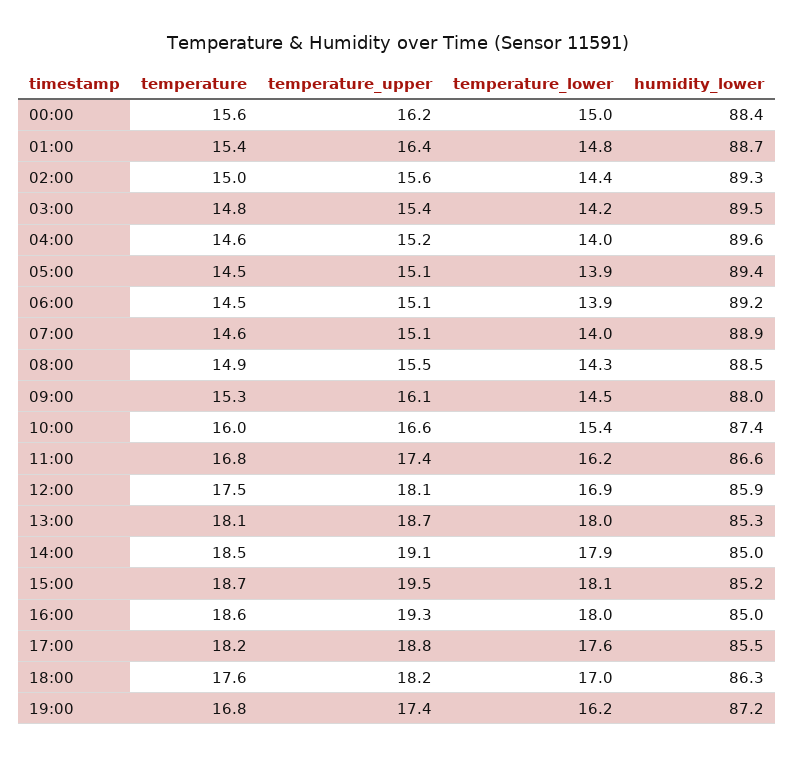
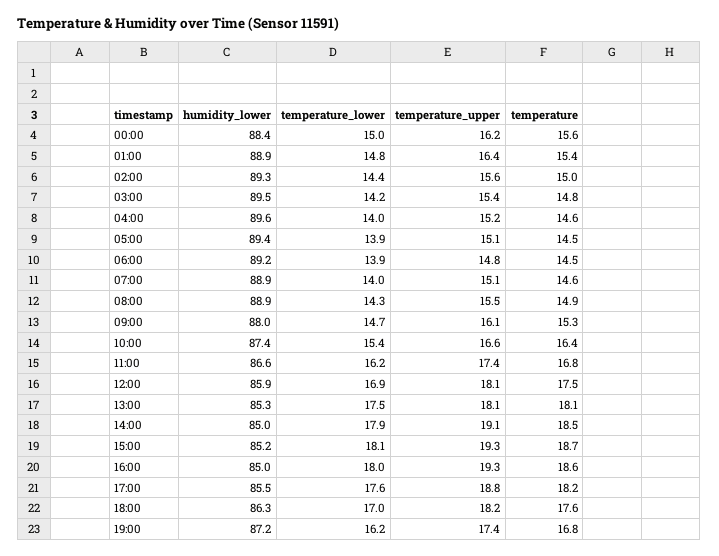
  {
    "temperature": {
      "00:00": 15.6,
      "01:00": 15.4,
      "02:00": 15,
      "03:00": 14.8,
      "04:00": 14.6,
      "05:00": 14.5,
      "06:00": 14.5,
      "07:00": 14.6,
      "08:00": 14.9,
      "09:00": 15.3,
-     "10:00": 16,
+     "10:00": 16.4,
      "11:00": 16.8,
      "12:00": 17.5,
      "13:00": 18.1,
      "14:00": 18.5,
      "15:00": 18.7,
      "16:00": 18.6,
      "17:00": 18.2,
      "18:00": 17.6,
      "19:00": 16.8
    },
    "temperature_upper": {
      "00:00": 16.2,
      "01:00": 16.4,
      "02:00": 15.6,
      "03:00": 15.4,
      "04:00": 15.2,
      "05:00": 15.1,
-     "06:00": 15.1,
+     "06:00": 14.8,
      "07:00": 15.1,
      "08:00": 15.5,
      "09:00": 16.1,
      "10:00": 16.6,
      "11:00": 17.4,
      "12:00": 18.1,
-     "13:00": 18.7,
+     "13:00": 18.1,
      "14:00": 19.1,
-     "15:00": 19.5,
+     "15:00": 19.3,
      "16:00": 19.3,
      "17:00": 18.8,
      "18:00": 18.2,
      "19:00": 17.4
    },
    "temperature_lower": {
      "00:00": 15,
      "01:00": 14.8,
      "02:00": 14.4,
      "03:00": 14.2,
      "04:00": 14,
      "05:00": 13.9,
      "06:00": 13.9,
      "07:00": 14,
      "08:00": 14.3,
-     "09:00": 14.5,
+     "09:00": 14.7,
      "10:00": 15.4,
      "11:00": 16.2,
      "12:00": 16.9,
-     "13:00": 18,
+     "13:00": 17.5,
      "14:00": 17.9,
      "15:00": 18.1,
      "16:00": 18,
      "17:00": 17.6,
      "18:00": 17,
      "19:00": 16.2
    },
    "humidity_lower": {
      "00:00": 88.4,
-     "01:00": 88.7,
+     "01:00": 88.9,
      "02:00": 89.3,
      "03:00": 89.5,
      "04:00": 89.6,
      "05:00": 89.4,
      "06:00": 89.2,
      "07:00": 88.9,
-     "08:00": 88.5,
+     "08:00": 88.9,
      "09:00": 88,
      "10:00": 87.4,
      "11:00": 86.6,
      "12:00": 85.9,
      "13:00": 85.3,
      "14:00": 85,
      "15:00": 85.2,
      "16:00": 85,
      "17:00": 85.5,
      "18:00": 86.3,
      "19:00": 87.2
    }
  }

